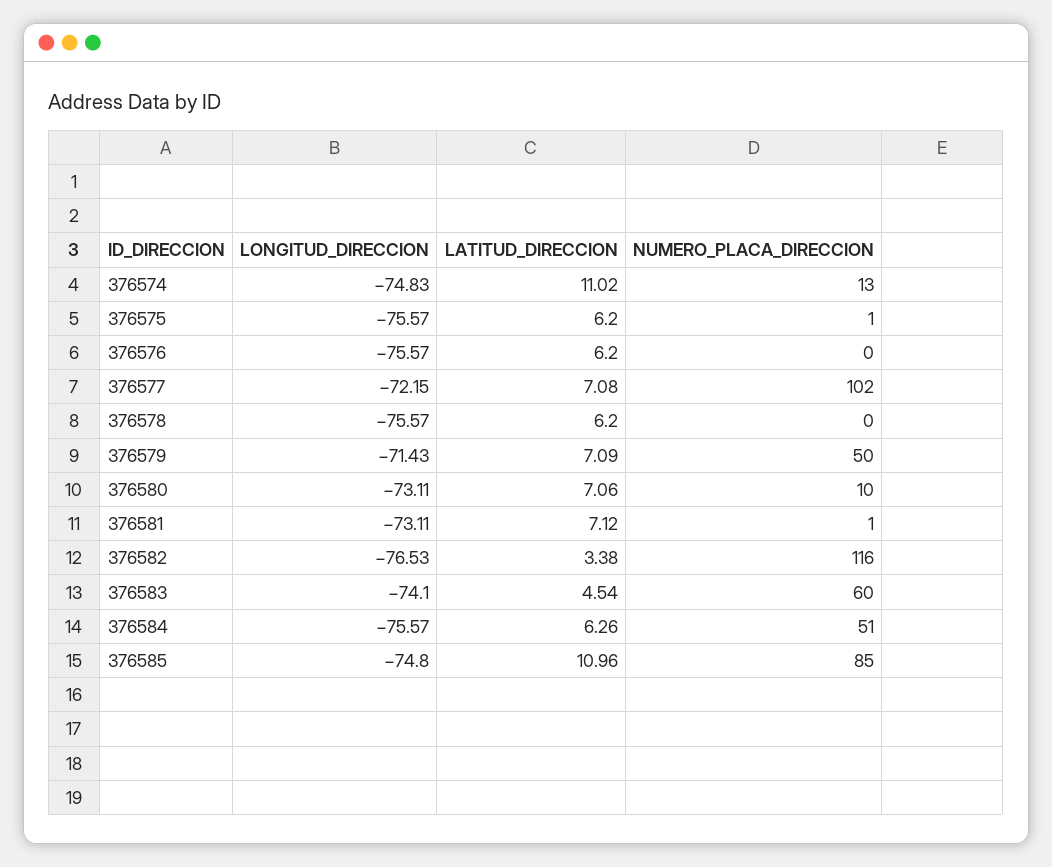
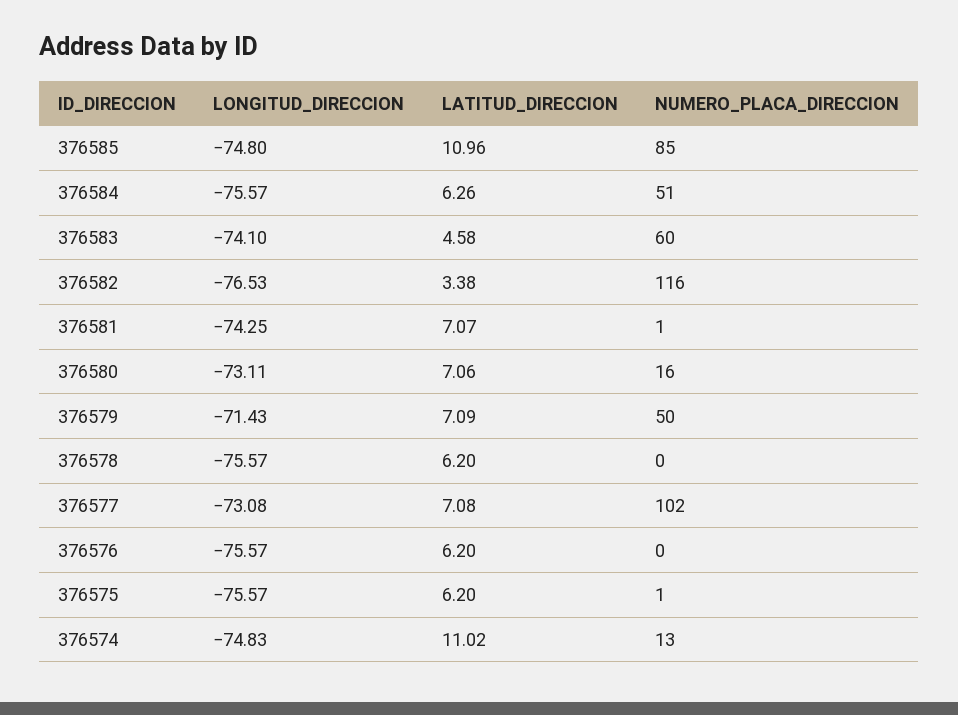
  {
    "LONGITUD_DIRECCION": {
      "376574": -74.83,
      "376575": -75.57,
      "376576": -75.57,
-     "376577": -72.15,
+     "376577": -73.08,
      "376578": -75.57,
      "376579": -71.43,
      "376580": -73.11,
-     "376581": -73.11,
+     "376581": -74.25,
      "376582": -76.53,
      "376583": -74.1,
      "376584": -75.57,
      "376585": -74.8
    },
    "LATITUD_DIRECCION": {
      "376574": 11.02,
      "376575": 6.2,
      "376576": 6.2,
      "376577": 7.08,
      "376578": 6.2,
      "376579": 7.09,
      "376580": 7.06,
-     "376581": 7.12,
+     "376581": 7.07,
      "376582": 3.38,
-     "376583": 4.54,
+     "376583": 4.58,
      "376584": 6.26,
      "376585": 10.96
    },
    "NUMERO_PLACA_DIRECCION": {
      "376574": 13,
      "376575": 1,
      "376576": 0,
      "376577": 102,
      "376578": 0,
      "376579": 50,
-     "376580": 10,
+     "376580": 16,
      "376581": 1,
      "376582": 116,
      "376583": 60,
      "376584": 51,
      "376585": 85
    }
  }

